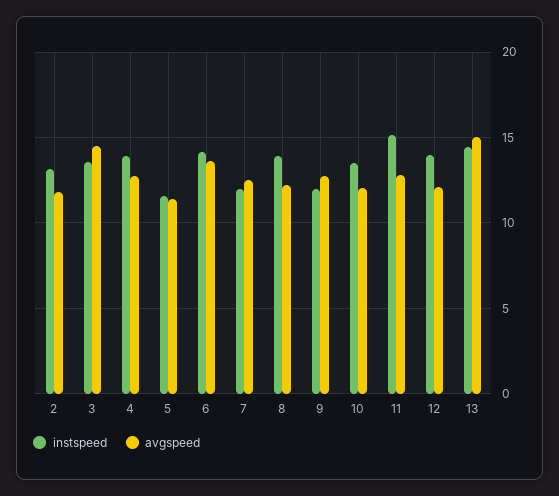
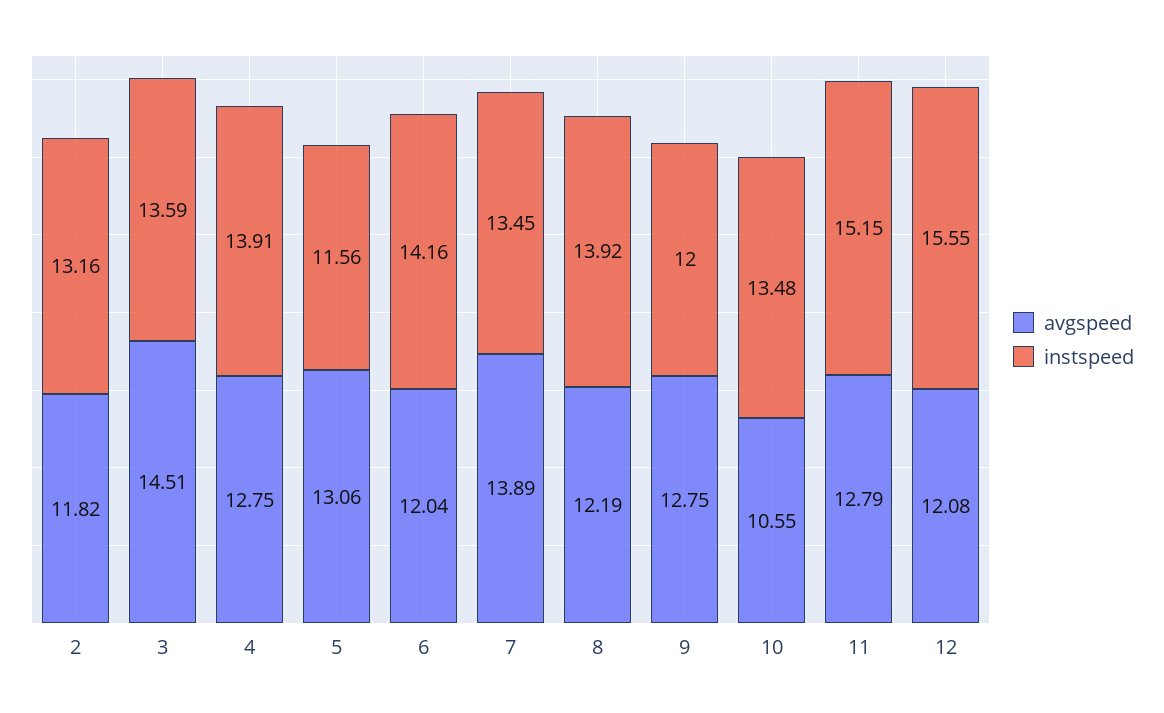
  {
    "instspeed": {
      "2": 13.16,
      "3": 13.59,
      "4": 13.91,
      "5": 11.56,
      "6": 14.16,
-     "7": 12,
+     "7": 13.45,
      "8": 13.92,
      "9": 12,
      "10": 13.48,
      "11": 15.15,
-     "12": 14,
+     "12": 15.55
-     "13": 14.5
    },
    "avgspeed": {
      "2": 11.82,
      "3": 14.51,
      "4": 12.75,
-     "5": 11.5,
+     "5": 13.06,
-     "6": 13.5,
+     "6": 12.04,
-     "7": 12.5,
+     "7": 13.89,
      "8": 12.19,
      "9": 12.75,
-     "10": 12,
+     "10": 10.55,
      "11": 12.79,
-     "12": 12.08,
+     "12": 12.08
-     "13": 15
    }
  }

